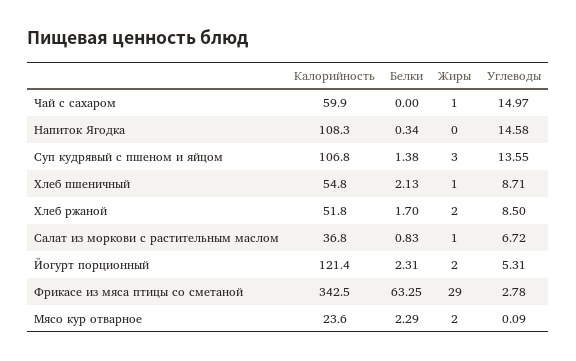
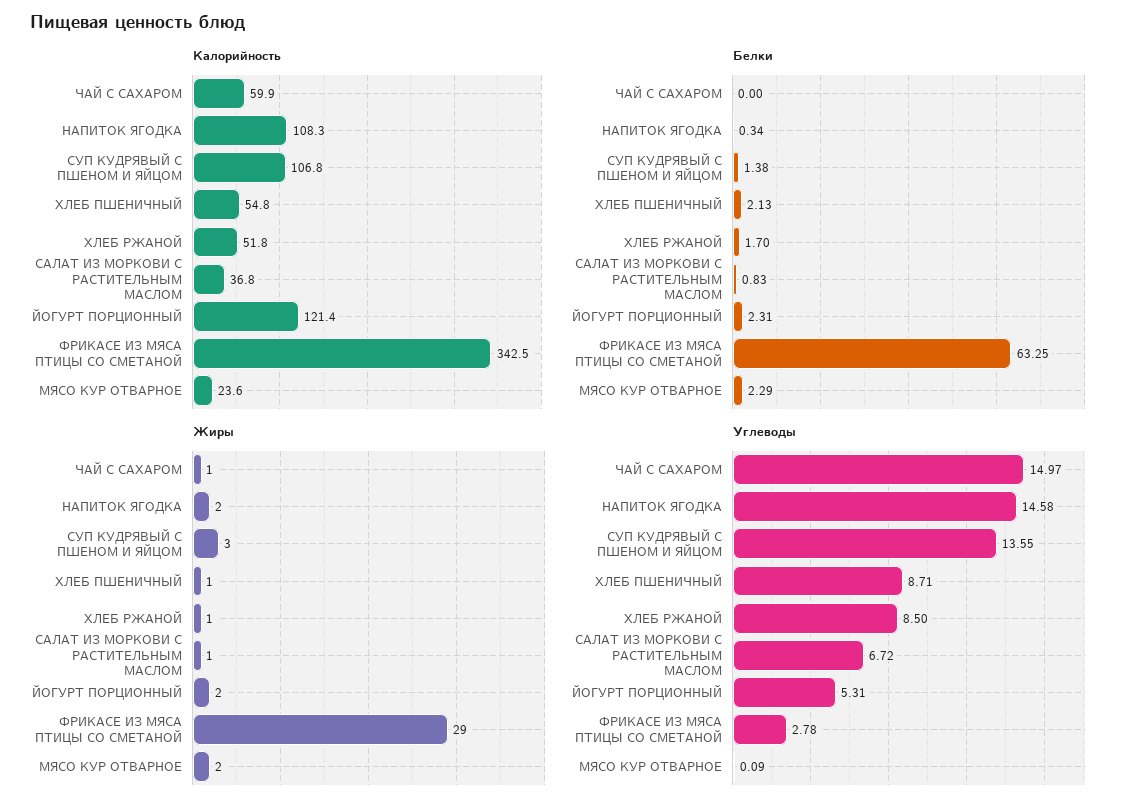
  {
    "Калорийность": {
      "Чай с сахаром": 59.9,
      "Напиток Ягодка": 108.3,
      "Суп кудрявый с пшеном и яйцом": 106.8,
      "Хлеб пшеничный": 54.8,
      "Хлеб ржаной": 51.8,
      "Салат из моркови с растительным маслом": 36.8,
      "Йогурт порционный": 121.4,
      "Фрикасе из мяса птицы со сметаной": 342.5,
      "Мясо кур отварное": 23.6
    },
    "Белки": {
      "Чай с сахаром": 0,
      "Напиток Ягодка": 0.34,
      "Суп кудрявый с пшеном и яйцом": 1.38,
      "Хлеб пшеничный": 2.13,
      "Хлеб ржаной": 1.7,
      "Салат из моркови с растительным маслом": 0.83,
      "Йогурт порционный": 2.31,
      "Фрикасе из мяса птицы со сметаной": 63.25,
      "Мясо кур отварное": 2.29
    },
    "Жиры": {
      "Чай с сахаром": 1,
-     "Напиток Ягодка": 0,
+     "Напиток Ягодка": 2,
      "Суп кудрявый с пшеном и яйцом": 3,
      "Хлеб пшеничный": 1,
-     "Хлеб ржаной": 2,
+     "Хлеб ржаной": 1,
      "Салат из моркови с растительным маслом": 1,
      "Йогурт порционный": 2,
      "Фрикасе из мяса птицы со сметаной": 29,
      "Мясо кур отварное": 2
    },
    "Углеводы": {
      "Чай с сахаром": 14.97,
      "Напиток Ягодка": 14.58,
      "Суп кудрявый с пшеном и яйцом": 13.55,
      "Хлеб пшеничный": 8.71,
      "Хлеб ржаной": 8.5,
      "Салат из моркови с растительным маслом": 6.72,
      "Йогурт порционный": 5.31,
      "Фрикасе из мяса птицы со сметаной": 2.78,
      "Мясо кур отварное": 0.09
    }
  }

